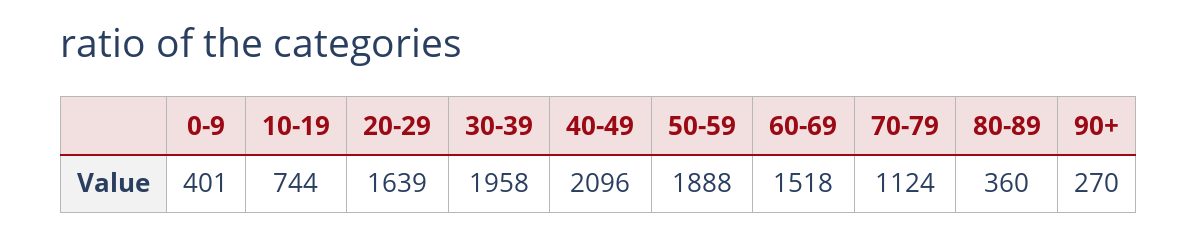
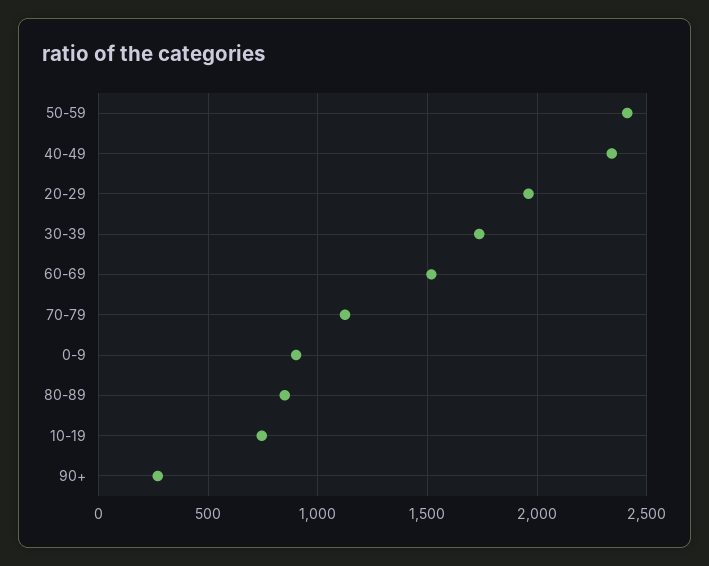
  {
-   "0-9": 401,
+   "0-9": 900,
    "10-19": 744,
-   "20-29": 1639,
+   "20-29": 1950,
-   "30-39": 1958,
+   "30-39": 1750,
-   "40-49": 2096,
+   "40-49": 2350,
-   "50-59": 1888,
+   "50-59": 2400,
    "60-69": 1518,
    "70-79": 1124,
-   "80-89": 360,
+   "80-89": 850,
    "90+": 270
  }

